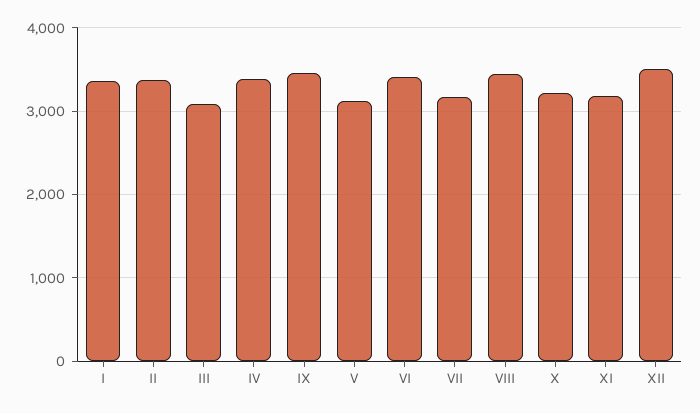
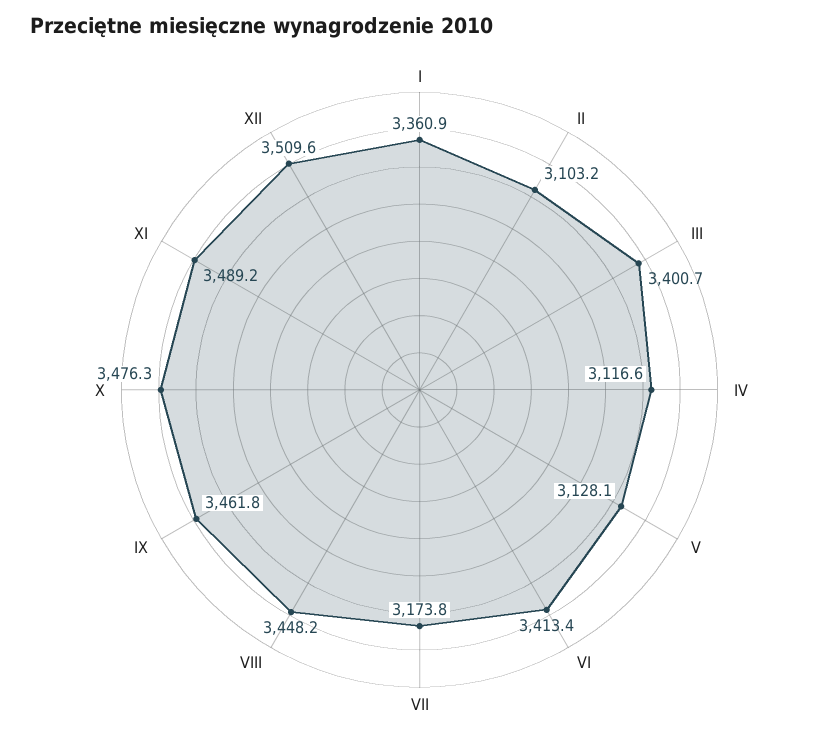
  {
    "I": 3360.9,
-   "II": 3400,
+   "II": 3103.2,
-   "III": 3100,
+   "III": 3400.7,
-   "IV": 3400,
+   "IV": 3116.6,
    "IX": 3461.8,
    "V": 3128.1,
    "VI": 3413.4,
    "VII": 3173.8,
    "VIII": 3448.2,
-   "X": 3200,
+   "X": 3476.3,
-   "XI": 3200,
+   "XI": 3489.2,
    "XII": 3509.6
  }

